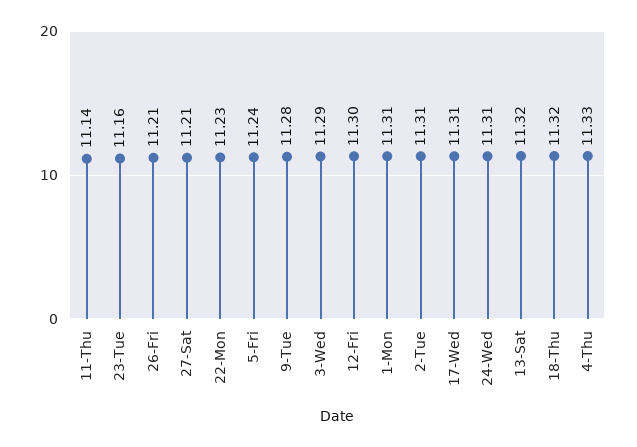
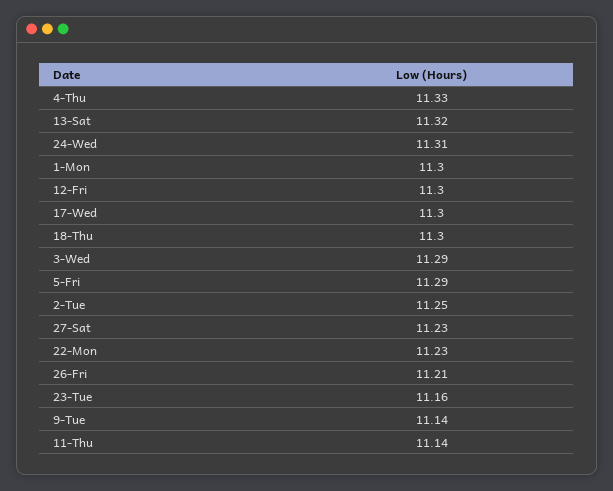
  {
    "11-Thu": 11.14,
    "23-Tue": 11.16,
    "26-Fri": 11.21,
-   "27-Sat": 11.21,
+   "27-Sat": 11.23,
    "22-Mon": 11.23,
-   "5-Fri": 11.24,
+   "5-Fri": 11.29,
-   "9-Tue": 11.28,
+   "9-Tue": 11.14,
    "3-Wed": 11.29,
    "12-Fri": 11.3,
-   "1-Mon": 11.31,
+   "1-Mon": 11.3,
-   "2-Tue": 11.31,
+   "2-Tue": 11.25,
-   "17-Wed": 11.31,
+   "17-Wed": 11.3,
    "24-Wed": 11.31,
    "13-Sat": 11.32,
-   "18-Thu": 11.32,
+   "18-Thu": 11.3,
    "4-Thu": 11.33
  }

